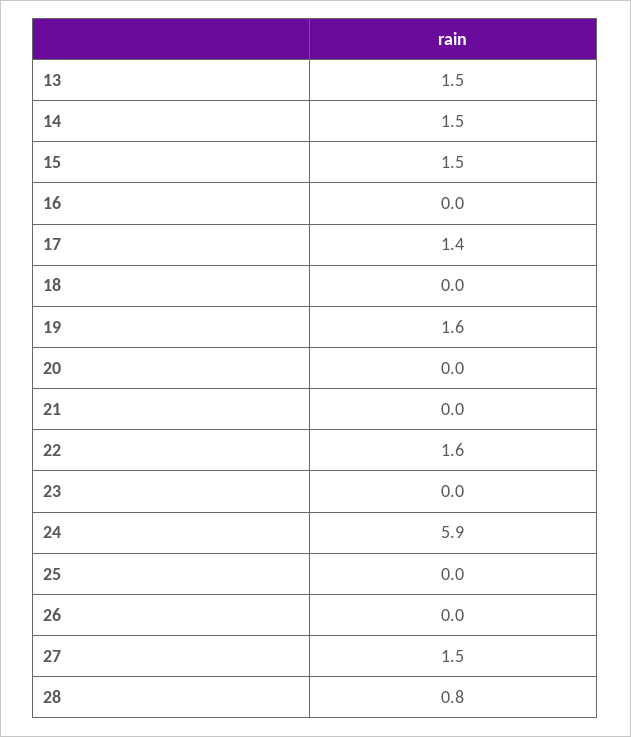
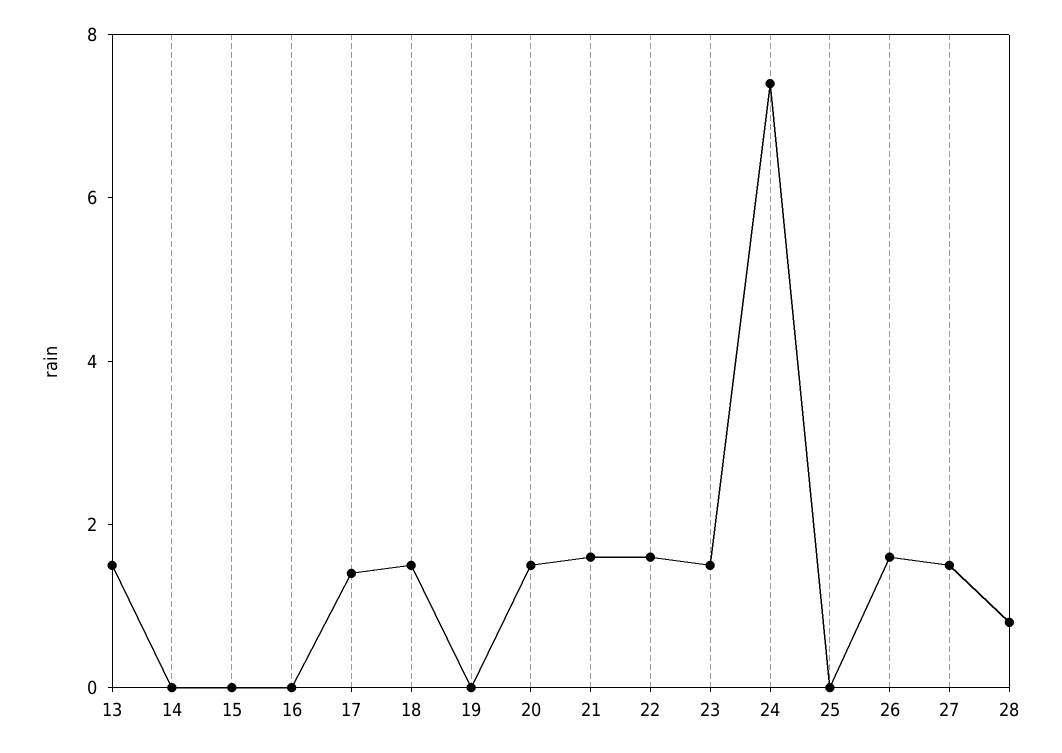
  {
    "13": 1.5,
-   "14": 1.5,
+   "14": 0,
-   "15": 1.5,
+   "15": 0,
    "16": 0,
    "17": 1.4,
-   "18": 0,
+   "18": 1.5,
-   "19": 1.6,
+   "19": 0,
-   "20": 0,
+   "20": 1.5,
-   "21": 0,
+   "21": 1.5,
    "22": 1.6,
-   "23": 0,
+   "23": 1.5,
-   "24": 5.9,
+   "24": 7.5,
    "25": 0,
-   "26": 0,
+   "26": 1.5,
    "27": 1.5,
    "28": 0.8
  }

